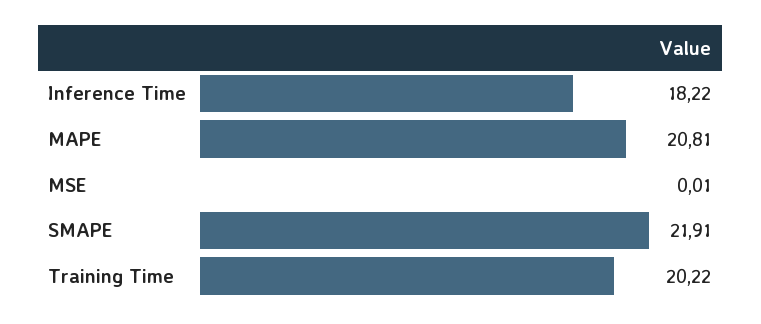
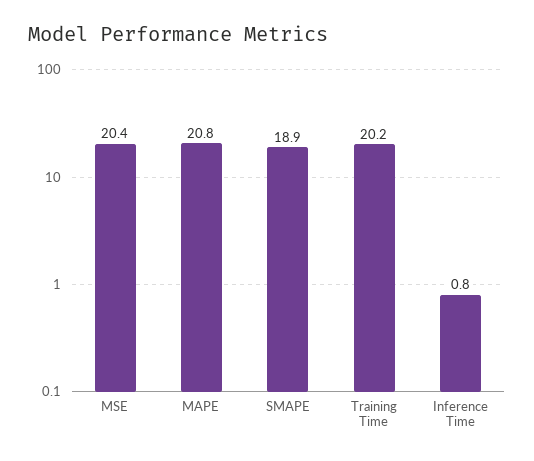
  {
-   "Inference Time": 18.22,
+   "Inference Time": 0.8,
    "MAPE": 20.81,
-   "MSE": 0.01,
+   "MSE": 20.4,
-   "SMAPE": 21.91,
+   "SMAPE": 18.9,
    "Training Time": 20.22
  }

